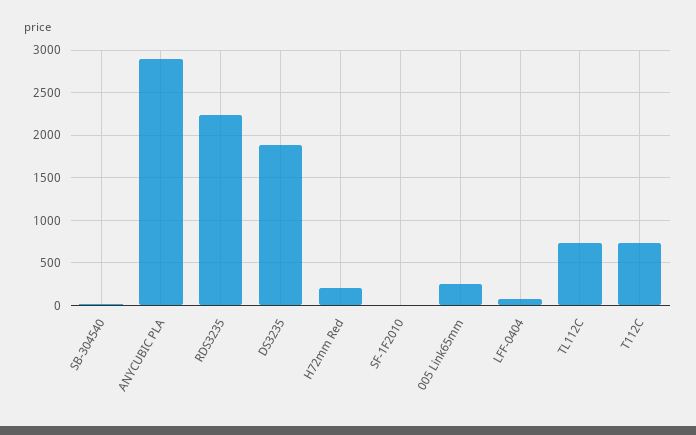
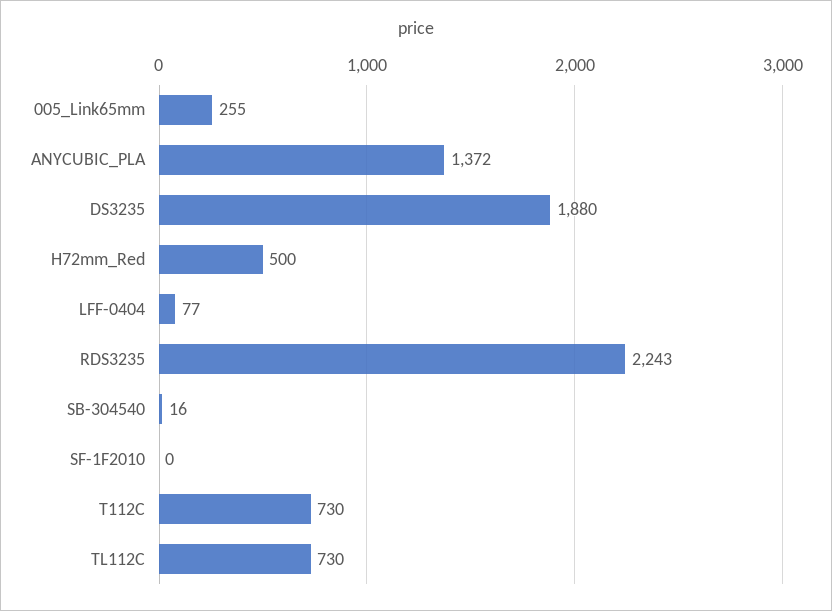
  {
    "SB-304540": 16,
-   "ANYCUBIC PLA": 2900,
+   "ANYCUBIC PLA": 1372,
    "RDS3235": 2243,
    "DS3235": 1880,
-   "H72mm Red": 200,
+   "H72mm Red": 500,
    "SF-1F2010": 0,
    "005 Link65mm": 255,
    "LFF-0404": 77,
    "TL112C": 730,
    "T112C": 730
  }

